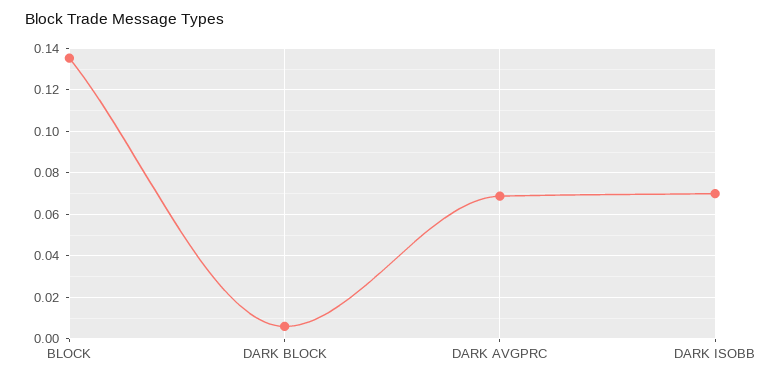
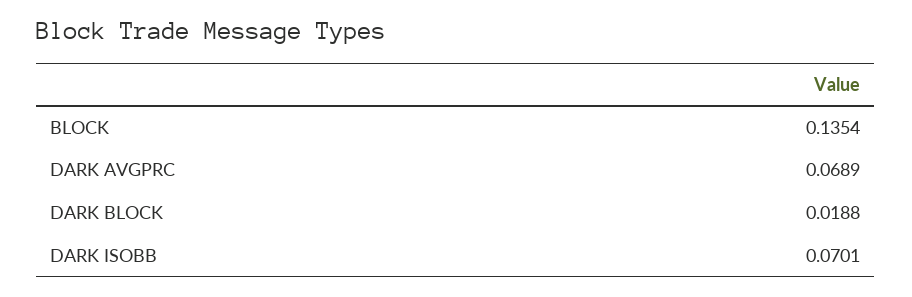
  {
    "BLOCK": 0.1354,
-   "DARK BLOCK": 0.005,
+   "DARK BLOCK": 0.0188,
    "DARK AVGPRC": 0.0689,
    "DARK ISOBB": 0.0701
  }

